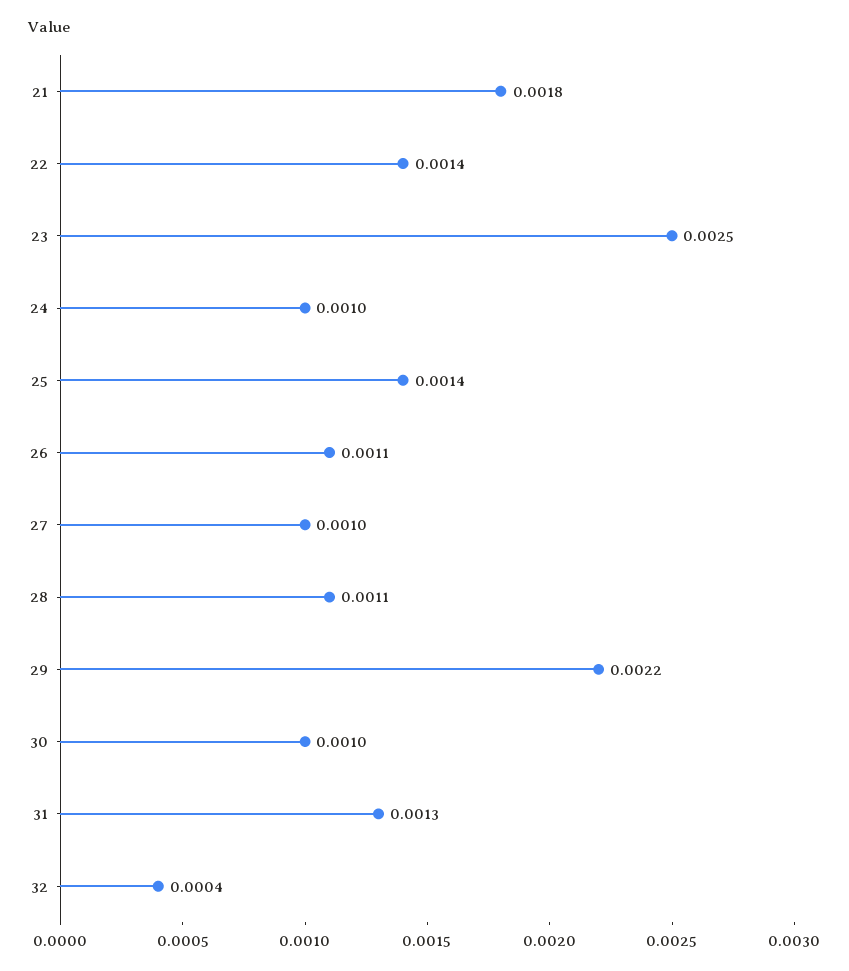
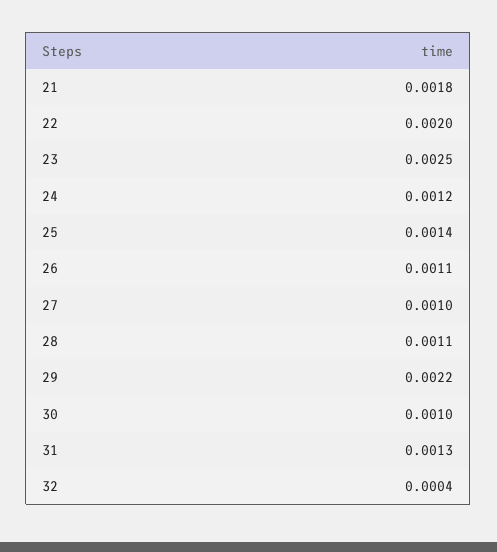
  {
    "21": 0.0018,
-   "22": 0.0014,
+   "22": 0.002,
    "23": 0.0025,
-   "24": 0.001,
+   "24": 0.0012,
    "25": 0.0014,
    "26": 0.0011,
    "27": 0.001,
    "28": 0.0011,
    "29": 0.0022,
    "30": 0.001,
    "31": 0.0013,
    "32": 0.0004
  }

